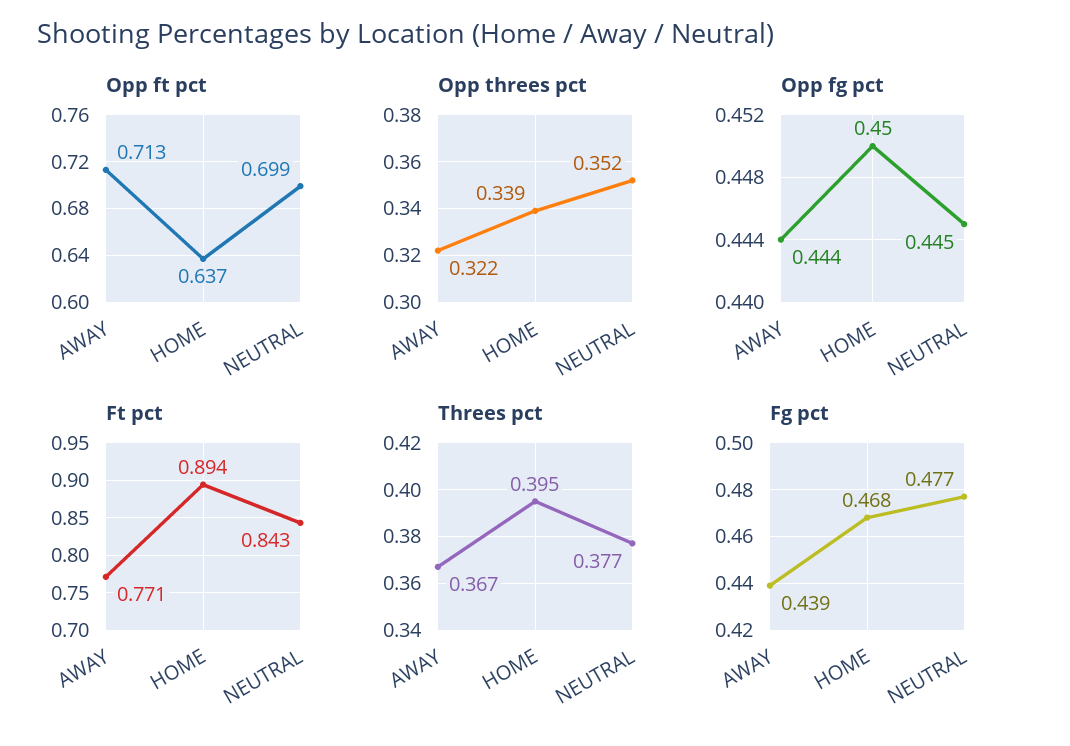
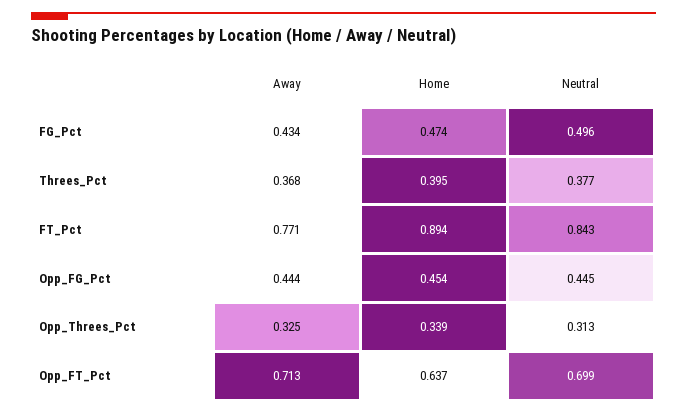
  {
    "Opp ft pct": {
      "AWAY": 0.713,
      "HOME": 0.637,
      "NEUTRAL": 0.699
    },
    "Opp threes pct": {
-     "AWAY": 0.322,
+     "AWAY": 0.325,
      "HOME": 0.339,
-     "NEUTRAL": 0.352
+     "NEUTRAL": 0.313
    },
    "Opp fg pct": {
      "AWAY": 0.444,
-     "HOME": 0.45,
+     "HOME": 0.454,
      "NEUTRAL": 0.445
    },
    "Ft pct": {
      "AWAY": 0.771,
      "HOME": 0.894,
      "NEUTRAL": 0.843
    },
    "Threes pct": {
-     "AWAY": 0.367,
+     "AWAY": 0.368,
      "HOME": 0.395,
      "NEUTRAL": 0.377
    },
    "Fg pct": {
-     "AWAY": 0.439,
+     "AWAY": 0.434,
-     "HOME": 0.468,
+     "HOME": 0.474,
-     "NEUTRAL": 0.477
+     "NEUTRAL": 0.496
    }
  }

